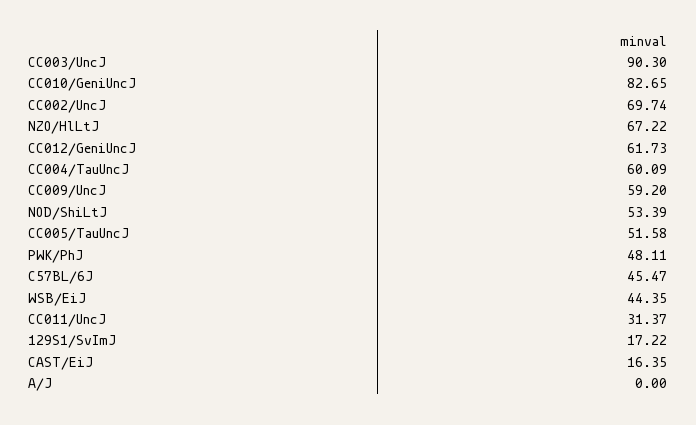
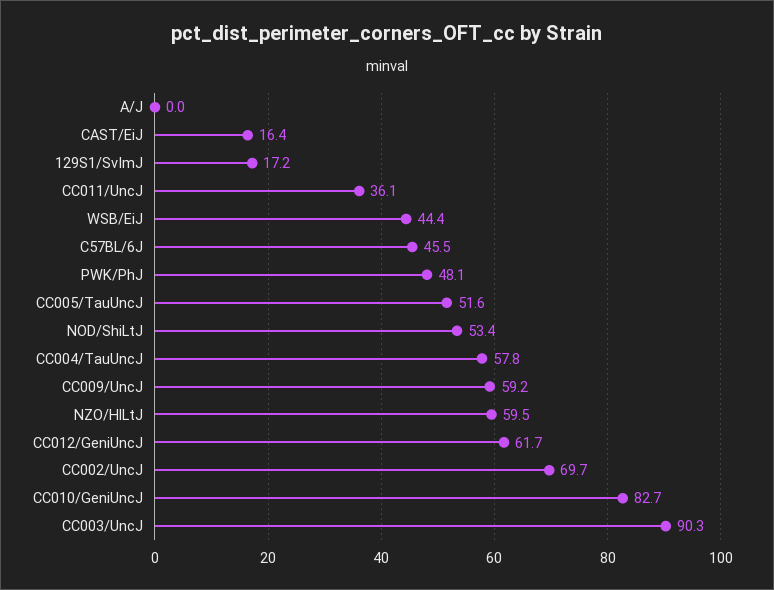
  {
    "CC003/UncJ": 90.3,
    "CC010/GeniUncJ": 82.65,
    "CC002/UncJ": 69.74,
-   "NZO/HlLtJ": 67.22,
+   "NZO/HlLtJ": 59.5,
    "CC012/GeniUncJ": 61.73,
-   "CC004/TauUncJ": 60.09,
+   "CC004/TauUncJ": 57.8,
    "CC009/UncJ": 59.2,
    "NOD/ShiLtJ": 53.39,
    "CC005/TauUncJ": 51.58,
    "PWK/PhJ": 48.11,
    "C57BL/6J": 45.47,
    "WSB/EiJ": 44.35,
-   "CC011/UncJ": 31.37,
+   "CC011/UncJ": 36.1,
    "129S1/SvImJ": 17.22,
    "CAST/EiJ": 16.35,
    "A/J": 0
  }

